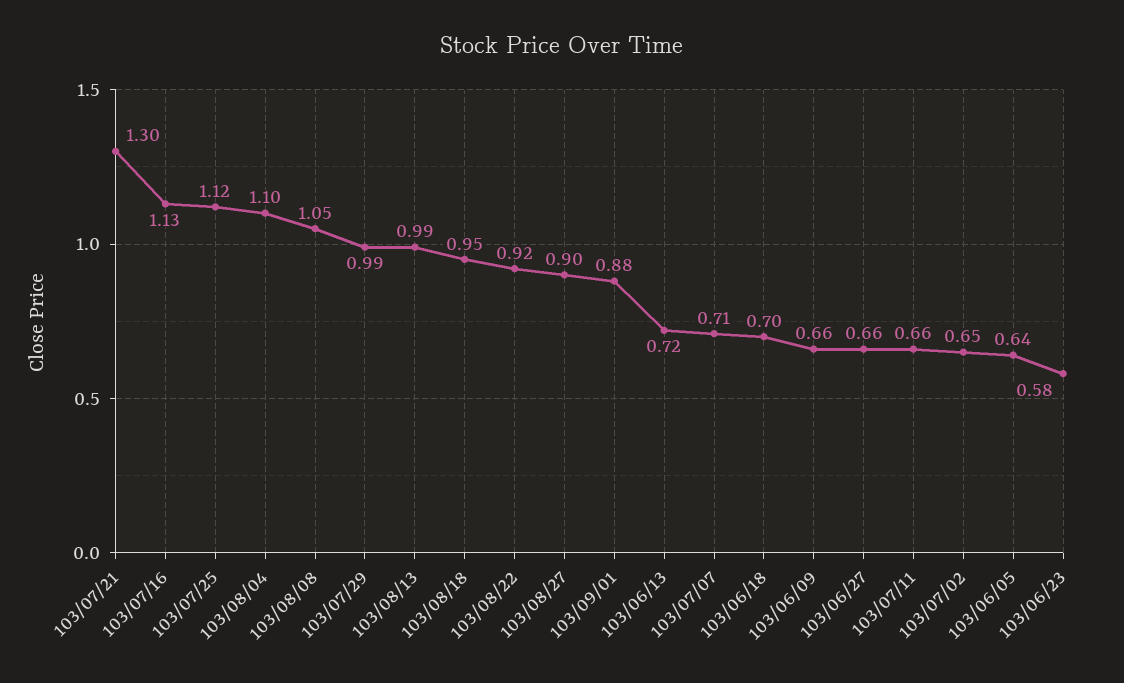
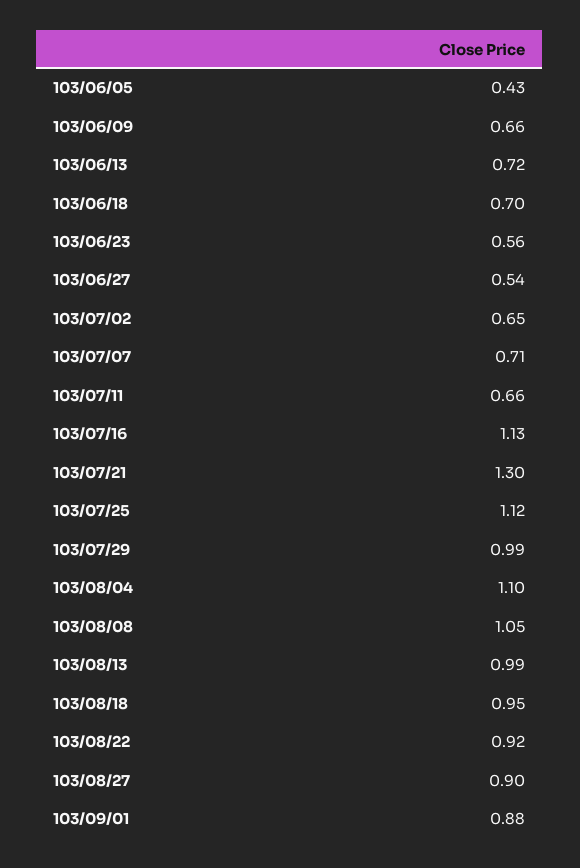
  {
    "103/07/21": 1.3,
    "103/07/16": 1.13,
    "103/07/25": 1.12,
    "103/08/04": 1.1,
    "103/08/08": 1.05,
    "103/07/29": 0.99,
    "103/08/13": 0.99,
    "103/08/18": 0.95,
    "103/08/22": 0.92,
    "103/08/27": 0.9,
    "103/09/01": 0.88,
    "103/06/13": 0.72,
    "103/07/07": 0.71,
    "103/06/18": 0.7,
    "103/06/09": 0.66,
-   "103/06/27": 0.66,
+   "103/06/27": 0.54,
    "103/07/11": 0.66,
    "103/07/02": 0.65,
-   "103/06/05": 0.64,
+   "103/06/05": 0.43,
-   "103/06/23": 0.58
+   "103/06/23": 0.56
  }

